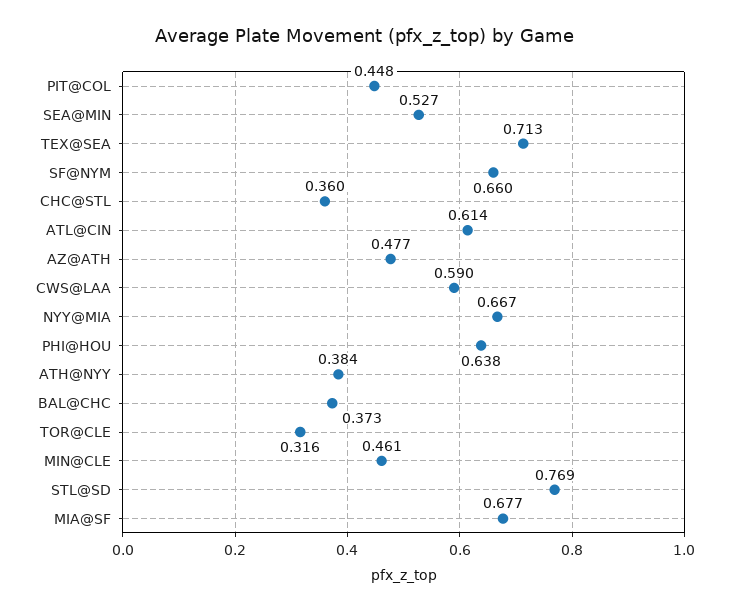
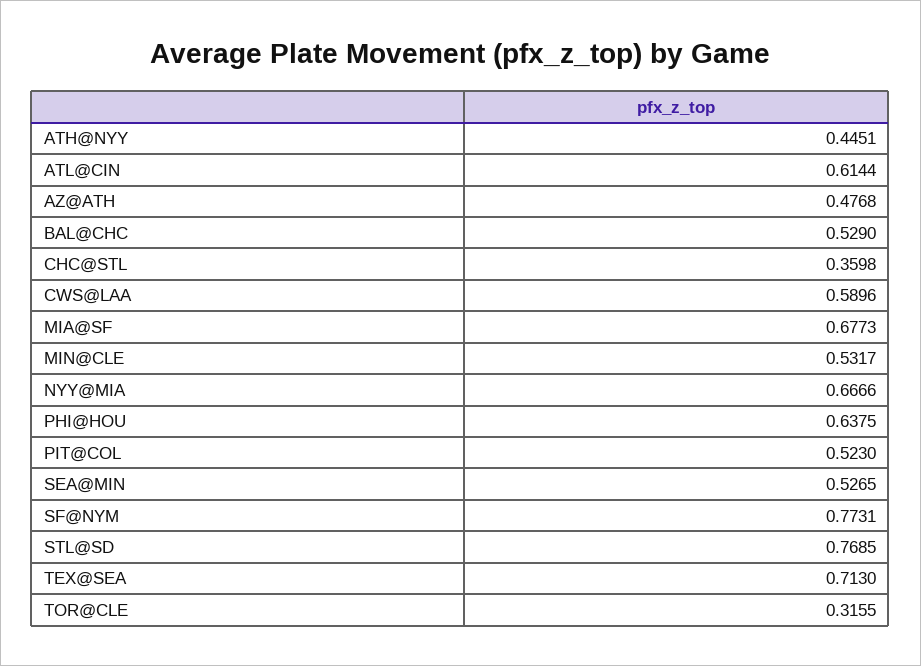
  {
-   "PIT@COL": 0.448,
+   "PIT@COL": 0.523,
    "SEA@MIN": 0.5265,
    "TEX@SEA": 0.713,
-   "SF@NYM": 0.66,
+   "SF@NYM": 0.7731,
    "CHC@STL": 0.3598,
    "ATL@CIN": 0.6144,
    "AZ@ATH": 0.4768,
    "CWS@LAA": 0.5896,
    "NYY@MIA": 0.6666,
    "PHI@HOU": 0.6375,
-   "ATH@NYY": 0.384,
+   "ATH@NYY": 0.4451,
-   "BAL@CHC": 0.373,
+   "BAL@CHC": 0.529,
    "TOR@CLE": 0.3155,
-   "MIN@CLE": 0.461,
+   "MIN@CLE": 0.5317,
    "STL@SD": 0.7685,
    "MIA@SF": 0.6773
  }

